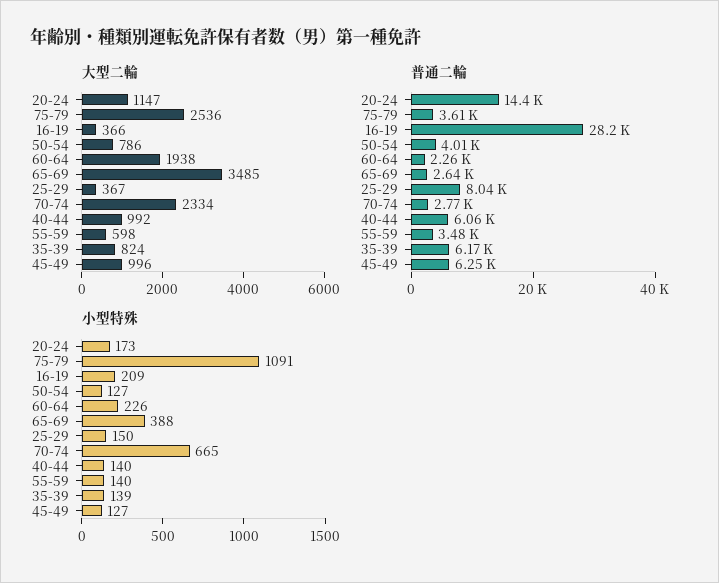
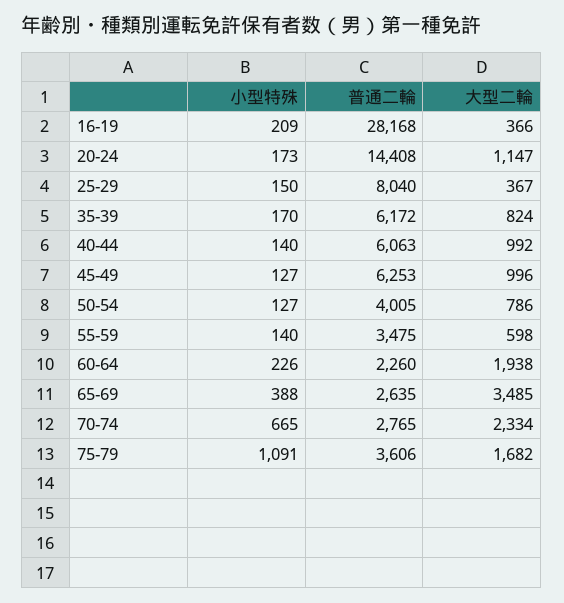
  {
    "大型二輪": {
      "20-24": 1147,
-     "75-79": 2536,
+     "75-79": 1682,
      "16-19": 366,
      "50-54": 786,
      "60-64": 1938,
      "65-69": 3485,
      "25-29": 367,
      "70-74": 2334,
      "40-44": 992,
      "55-59": 598,
      "35-39": 824,
      "45-49": 996
    },
    "普通二輪": {
      "20-24": 14408,
      "75-79": 3606,
      "16-19": 28168,
      "50-54": 4005,
      "60-64": 2260,
      "65-69": 2635,
      "25-29": 8040,
      "70-74": 2765,
      "40-44": 6063,
      "55-59": 3475,
      "35-39": 6172,
      "45-49": 6253
    },
    "小型特殊": {
      "20-24": 173,
      "75-79": 1091,
      "16-19": 209,
      "50-54": 127,
      "60-64": 226,
      "65-69": 388,
      "25-29": 150,
      "70-74": 665,
      "40-44": 140,
      "55-59": 140,
-     "35-39": 139,
+     "35-39": 170,
      "45-49": 127
    }
  }

